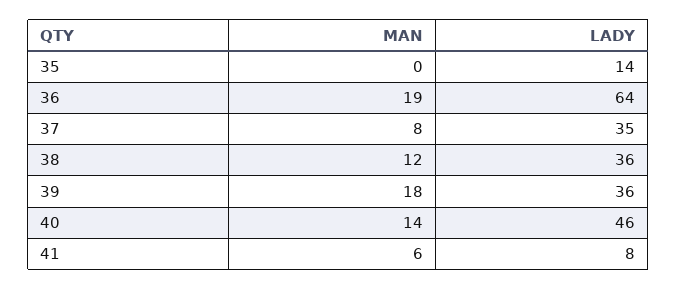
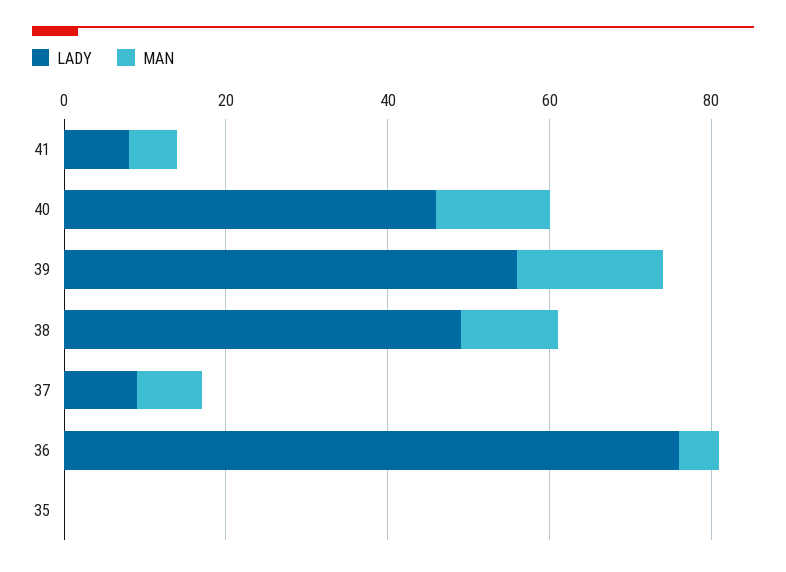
  {
    "MAN": {
      "35": 0,
-     "36": 19,
+     "36": 5,
      "37": 8,
      "38": 12,
      "39": 18,
      "40": 14,
      "41": 6
    },
    "LADY": {
-     "35": 14,
+     "35": 0,
-     "36": 64,
+     "36": 75,
-     "37": 35,
+     "37": 10,
-     "38": 36,
+     "38": 50,
-     "39": 36,
+     "39": 55,
      "40": 46,
      "41": 8
    }
  }

